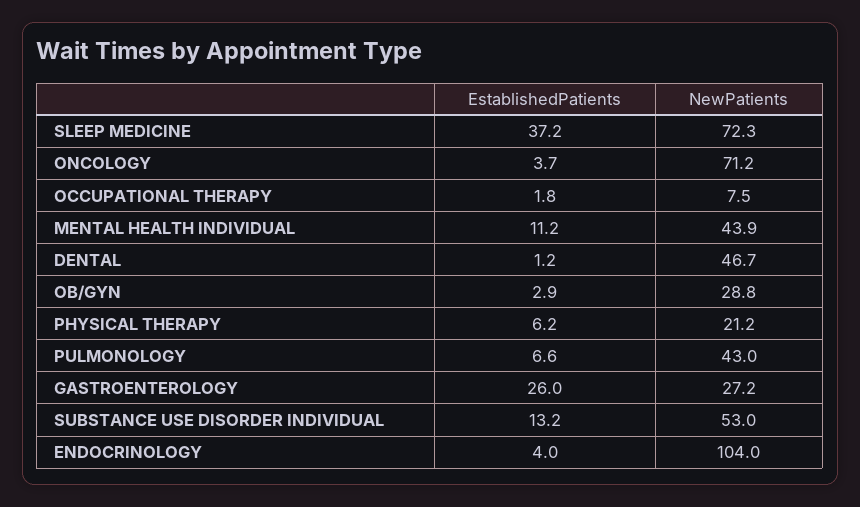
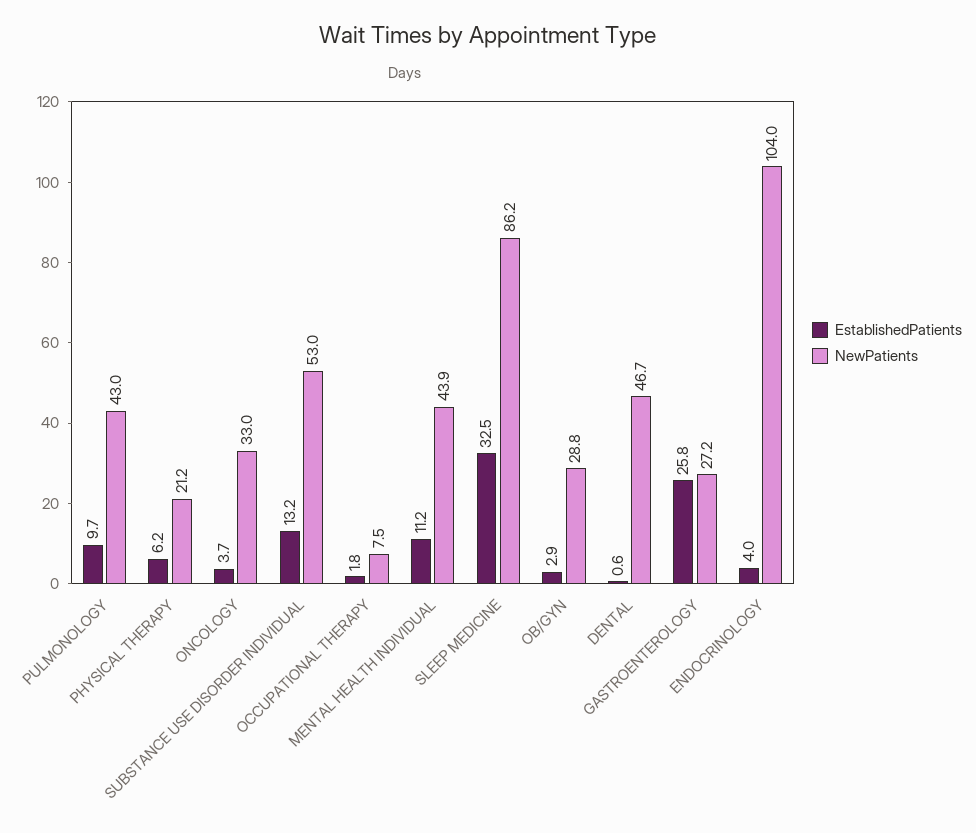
  {
    "EstablishedPatients": {
-     "SLEEP MEDICINE": 37.2,
+     "SLEEP MEDICINE": 32.5,
      "ONCOLOGY": 3.7,
      "OCCUPATIONAL THERAPY": 1.8,
      "MENTAL HEALTH INDIVIDUAL": 11.2,
-     "DENTAL": 1.2,
+     "DENTAL": 0.6,
      "OB/GYN": 2.9,
      "PHYSICAL THERAPY": 6.2,
-     "PULMONOLOGY": 6.6,
+     "PULMONOLOGY": 9.7,
-     "GASTROENTEROLOGY": 26,
+     "GASTROENTEROLOGY": 25.8,
      "SUBSTANCE USE DISORDER INDIVIDUAL": 13.2,
      "ENDOCRINOLOGY": 4
    },
    "NewPatients": {
-     "SLEEP MEDICINE": 72.3,
+     "SLEEP MEDICINE": 86.2,
-     "ONCOLOGY": 71.2,
+     "ONCOLOGY": 33,
      "OCCUPATIONAL THERAPY": 7.5,
      "MENTAL HEALTH INDIVIDUAL": 43.9,
      "DENTAL": 46.7,
      "OB/GYN": 28.8,
      "PHYSICAL THERAPY": 21.2,
      "PULMONOLOGY": 43,
      "GASTROENTEROLOGY": 27.2,
      "SUBSTANCE USE DISORDER INDIVIDUAL": 53,
      "ENDOCRINOLOGY": 104
    }
  }

